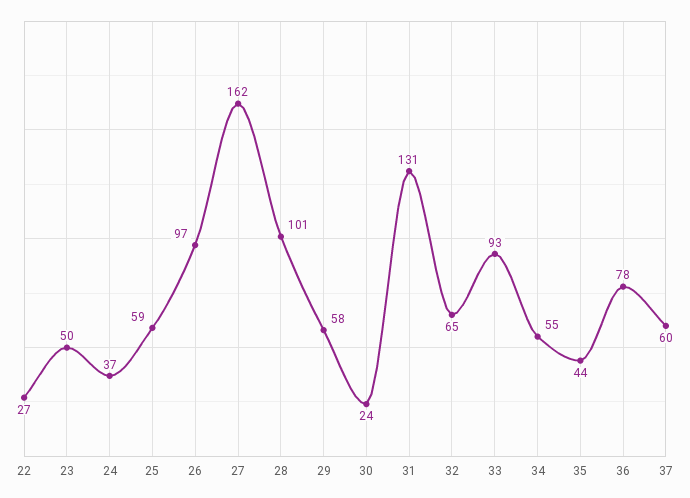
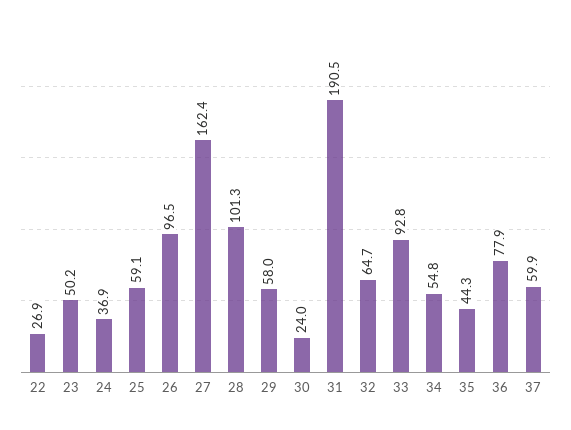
  {
    "22": 26.9,
    "23": 50.2,
    "24": 36.9,
    "25": 59.1,
    "26": 96.5,
    "27": 162.4,
    "28": 101.3,
    "29": 58,
    "30": 24,
-   "31": 131,
+   "31": 190.5,
    "32": 64.7,
    "33": 92.8,
    "34": 54.8,
    "35": 44.3,
    "36": 77.9,
    "37": 59.9
  }

